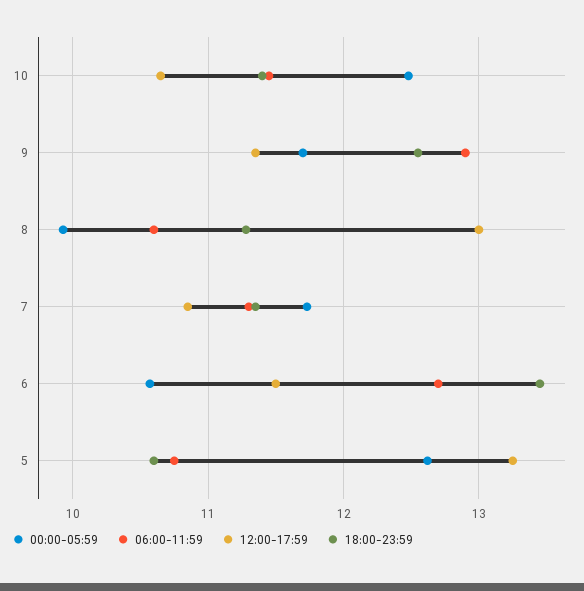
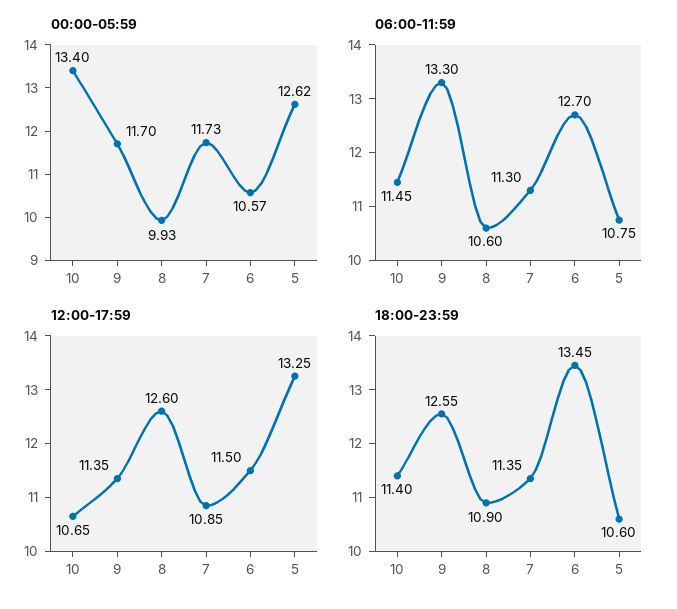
  {
    "00:00-05:59": {
-     "10": 12.5,
+     "10": 13.4,
      "9": 11.7,
      "8": 9.93,
      "7": 11.73,
      "6": 10.57,
      "5": 12.62
    },
    "06:00-11:59": {
      "10": 11.45,
-     "9": 12.9,
+     "9": 13.3,
      "8": 10.6,
      "7": 11.3,
      "6": 12.7,
      "5": 10.75
    },
    "12:00-17:59": {
      "10": 10.65,
      "9": 11.35,
-     "8": 13,
+     "8": 12.6,
      "7": 10.85,
      "6": 11.5,
      "5": 13.25
    },
    "18:00-23:59": {
      "10": 11.4,
      "9": 12.55,
-     "8": 11.3,
+     "8": 10.9,
      "7": 11.35,
      "6": 13.45,
      "5": 10.6
    }
  }

